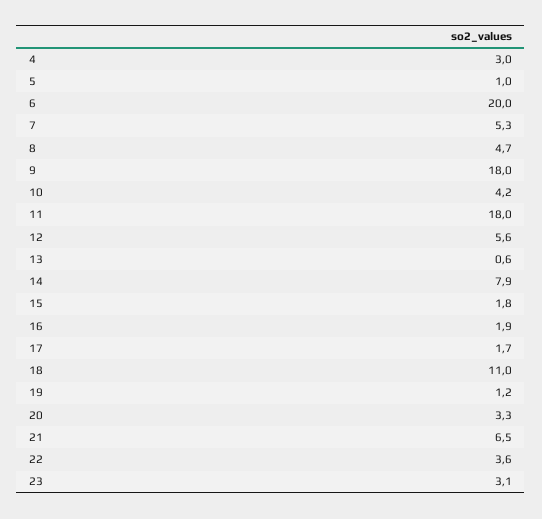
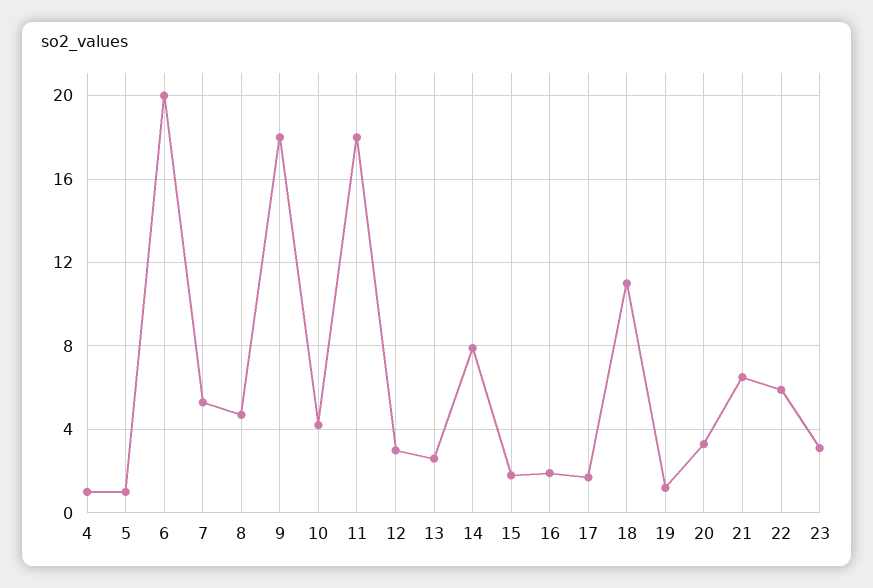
  {
-   "4": 3,
+   "4": 1,
    "5": 1,
    "6": 20,
    "7": 5.3,
    "8": 4.7,
    "9": 18,
    "10": 4.2,
    "11": 18,
-   "12": 5.6,
+   "12": 3,
-   "13": 0.6,
+   "13": 2.5,
    "14": 7.9,
    "15": 1.8,
    "16": 1.9,
    "17": 1.7,
    "18": 11,
    "19": 1.2,
    "20": 3.3,
    "21": 6.5,
-   "22": 3.6,
+   "22": 6,
    "23": 3.1
  }

